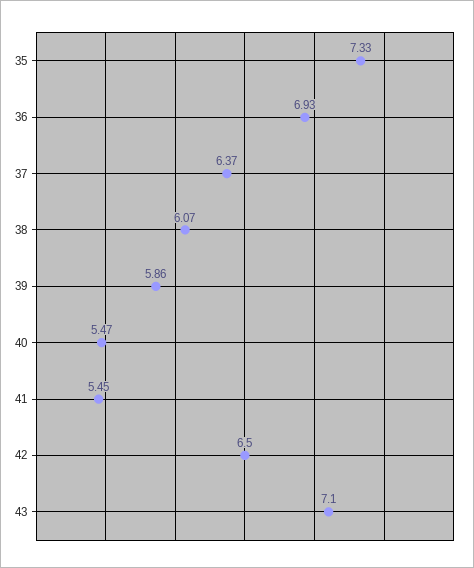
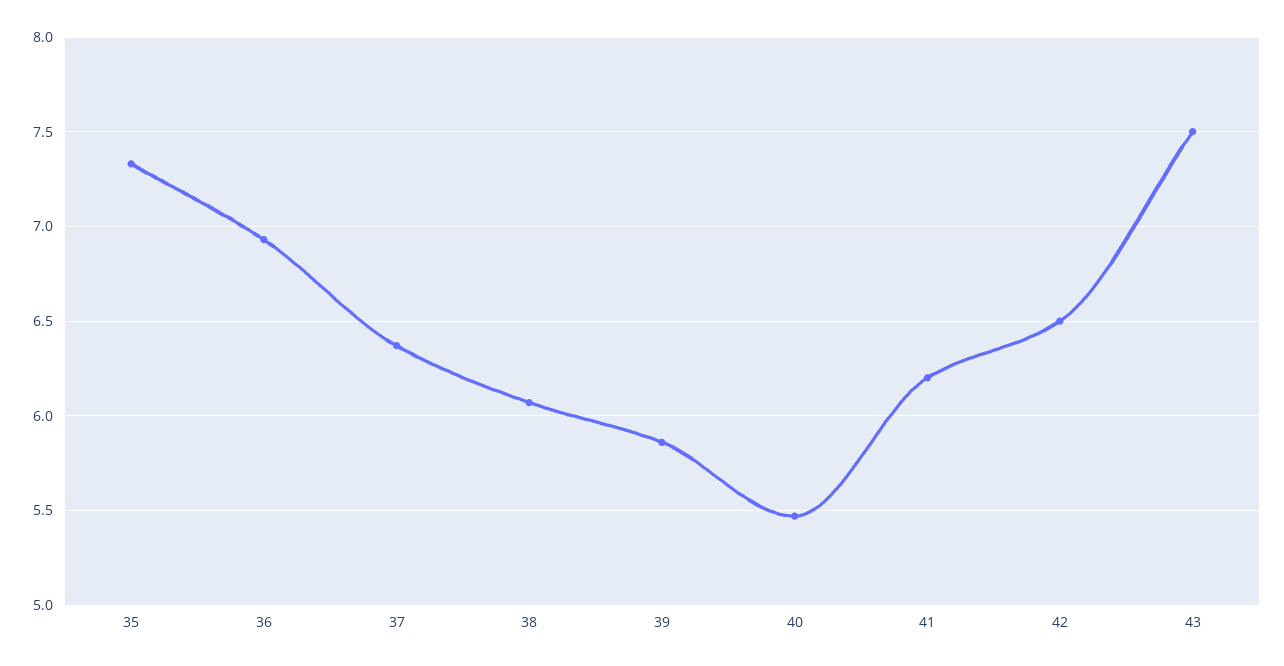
  {
    "35": 7.33,
    "36": 6.93,
    "37": 6.37,
    "38": 6.07,
    "39": 5.86,
    "40": 5.47,
-   "41": 5.45,
+   "41": 6.2,
    "42": 6.5,
-   "43": 7.1
+   "43": 7.5
  }

